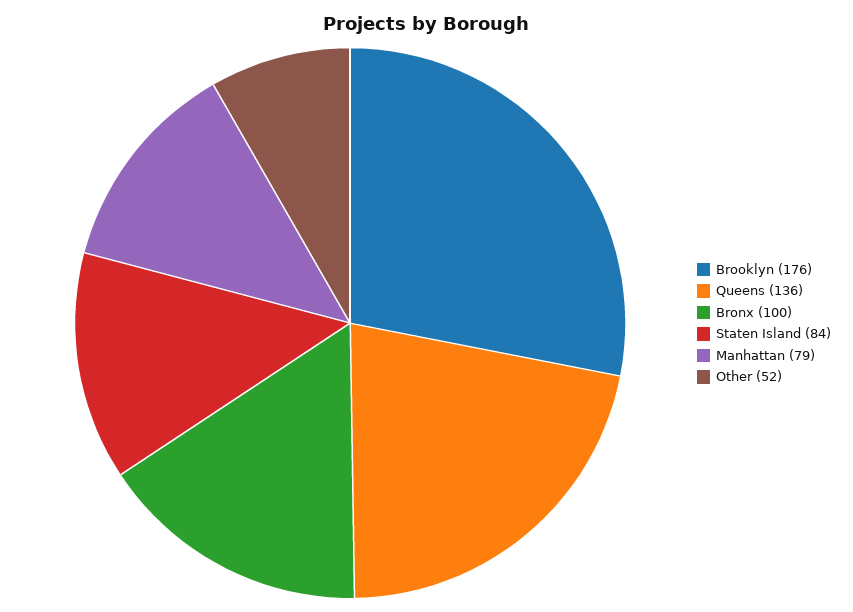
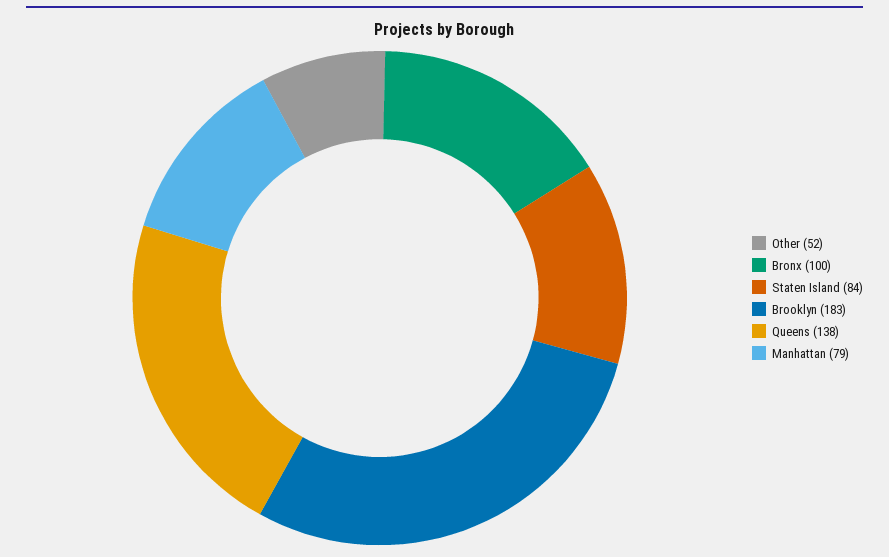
  {
-   "Brooklyn": 176,
+   "Brooklyn": 183,
-   "Queens": 136,
+   "Queens": 138,
    "Bronx": 100,
    "Staten Island": 84,
    "Manhattan": 79,
    "Other": 52
  }

